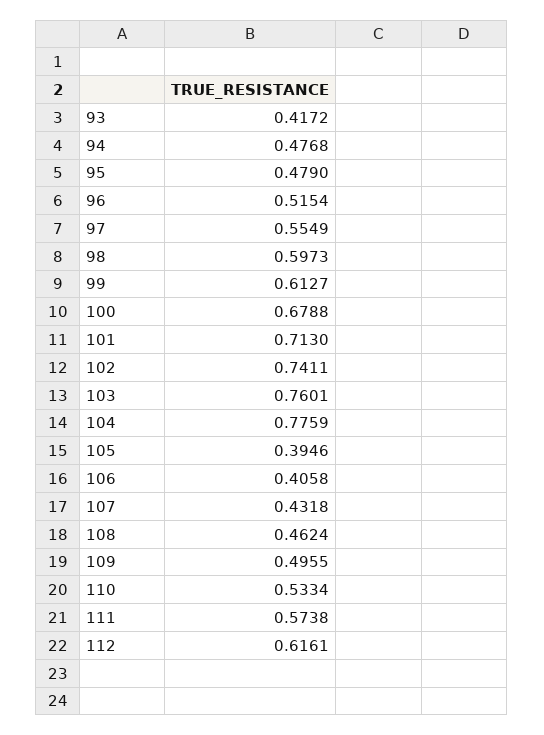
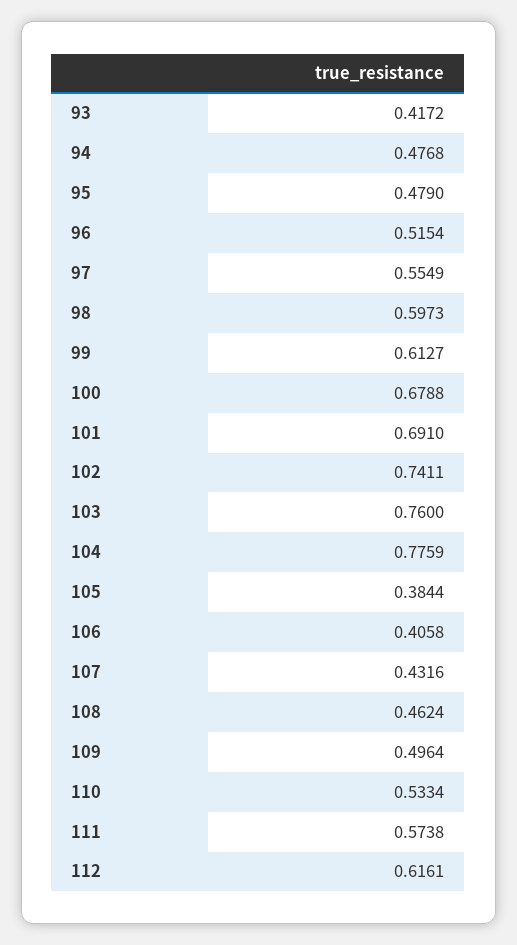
  {
    "93": 0.4172,
    "94": 0.4768,
    "95": 0.479,
    "96": 0.5154,
    "97": 0.5549,
    "98": 0.5973,
    "99": 0.6127,
    "100": 0.6788,
-   "101": 0.713,
+   "101": 0.691,
    "102": 0.7411,
-   "103": 0.7601,
+   "103": 0.76,
    "104": 0.7759,
-   "105": 0.3946,
+   "105": 0.3844,
    "106": 0.4058,
-   "107": 0.4318,
+   "107": 0.4316,
    "108": 0.4624,
-   "109": 0.4955,
+   "109": 0.4964,
    "110": 0.5334,
    "111": 0.5738,
    "112": 0.6161
  }

